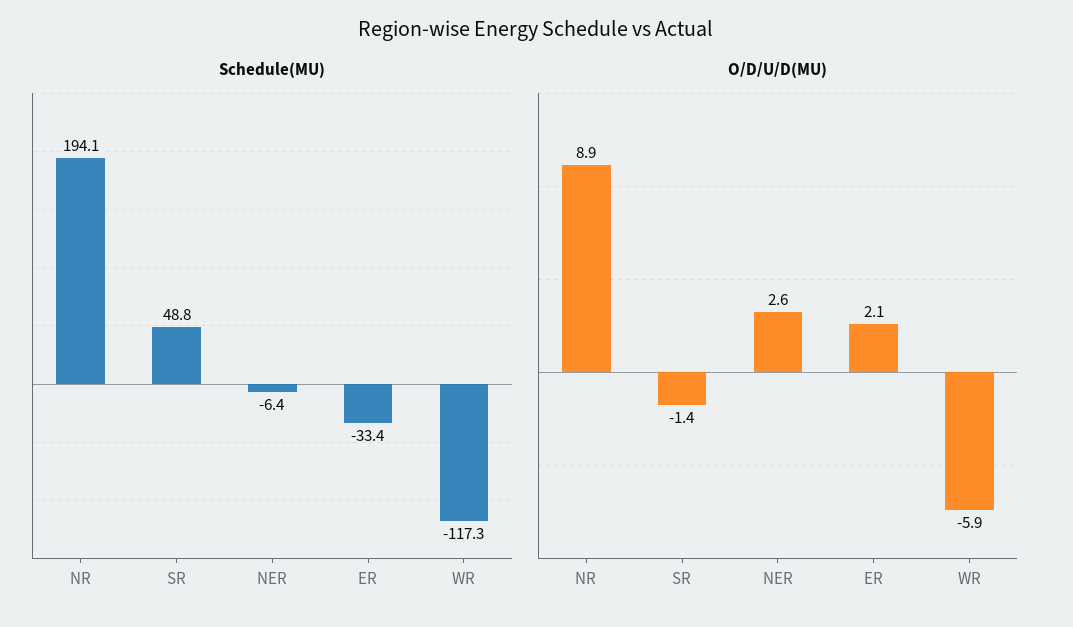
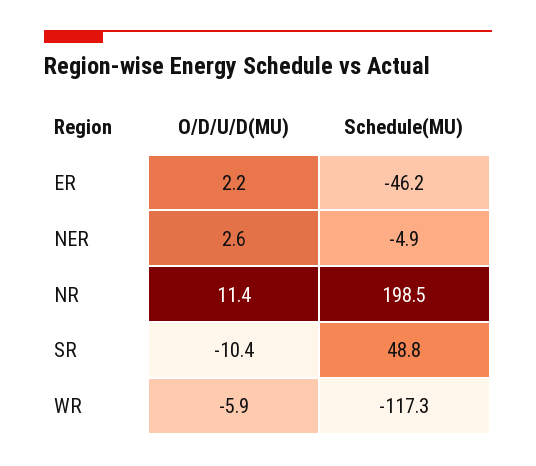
  {
    "Schedule(MU)": {
-     "NR": 194.1,
+     "NR": 198.5,
      "SR": 48.8,
-     "NER": -6.4,
+     "NER": -4.9,
-     "ER": -33.4,
+     "ER": -46.2,
      "WR": -117.3
    },
    "O/D/U/D(MU)": {
-     "NR": 8.9,
+     "NR": 11.4,
-     "SR": -1.4,
+     "SR": -10.4,
      "NER": 2.6,
-     "ER": 2.1,
+     "ER": 2.2,
      "WR": -5.9
    }
  }

